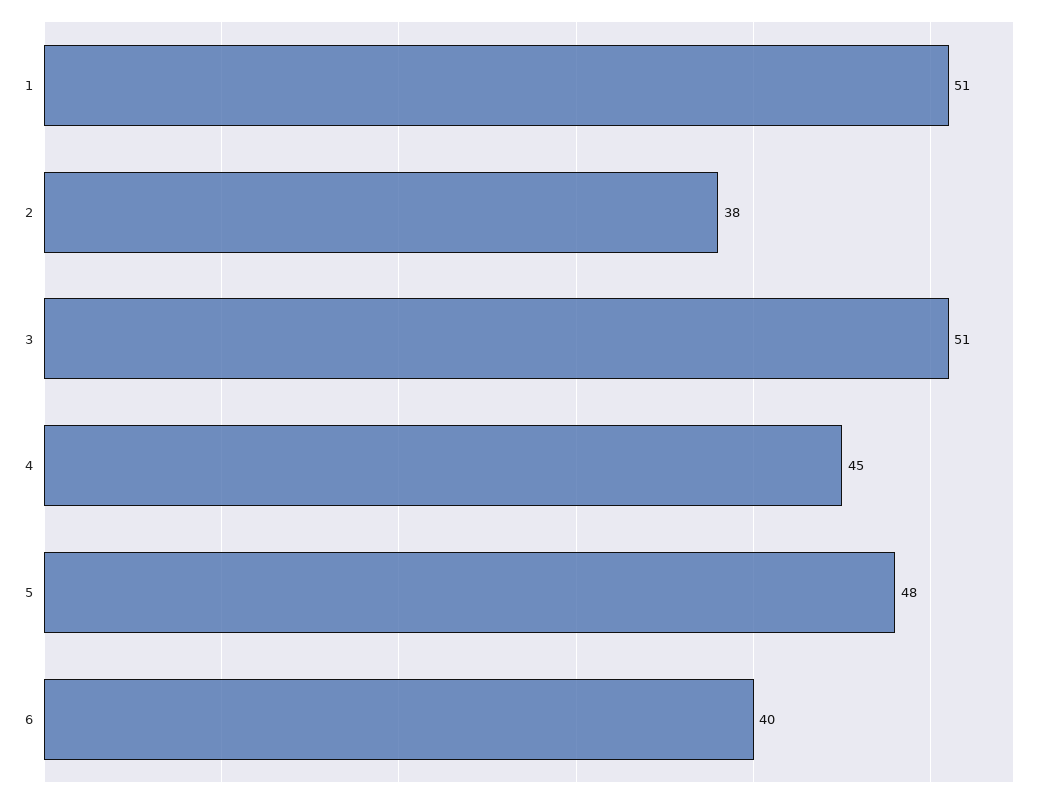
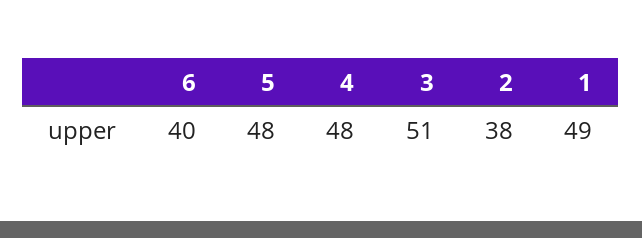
  {
-   "1": 51,
+   "1": 49,
    "2": 38,
    "3": 51,
-   "4": 45,
+   "4": 48,
    "5": 48,
    "6": 40
  }

